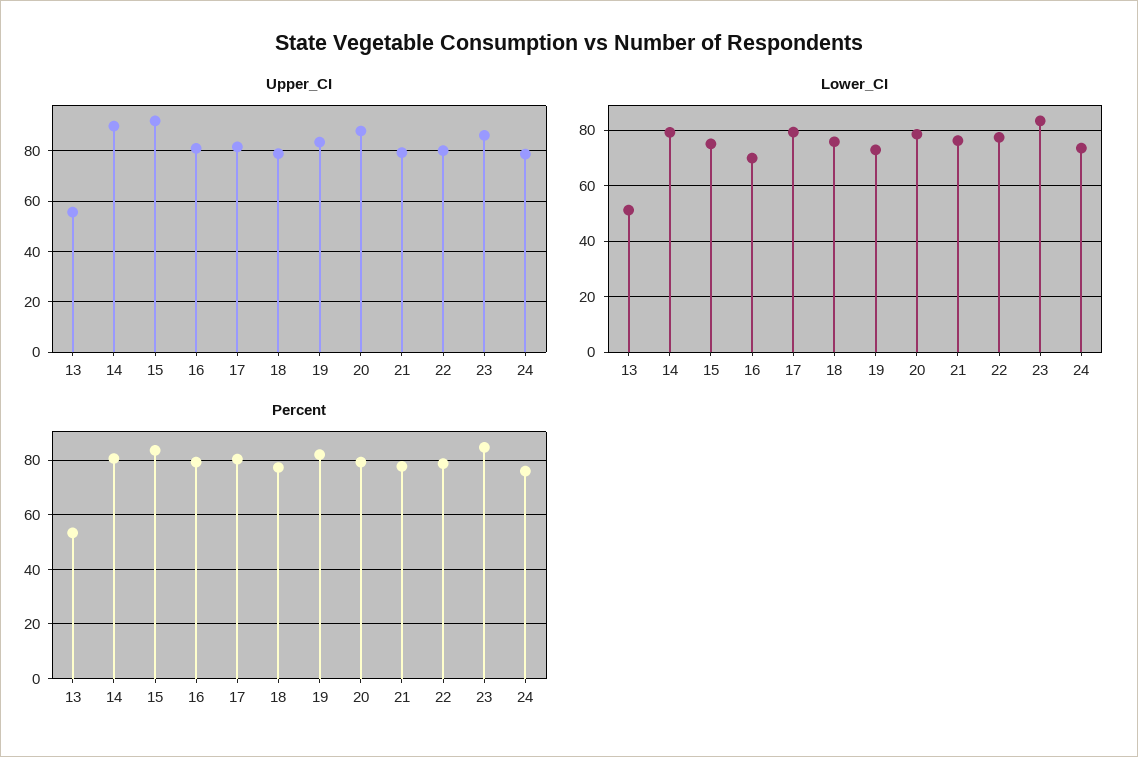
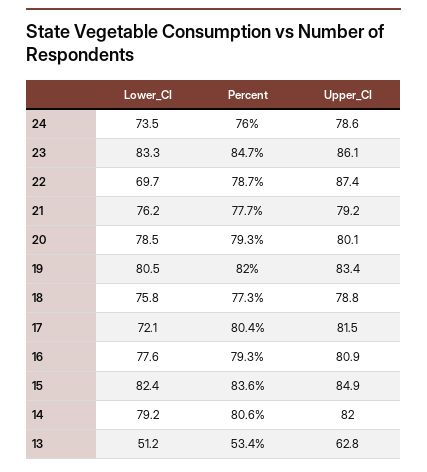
  {
    "Upper_CI": {
-     "13": 55,
+     "13": 62.8,
-     "14": 90,
+     "14": 82,
-     "15": 92.5,
+     "15": 84.9,
      "16": 80.9,
      "17": 81.5,
      "18": 78.8,
      "19": 83.4,
-     "20": 87.5,
+     "20": 80.1,
      "21": 79.2,
-     "22": 80,
+     "22": 87.4,
      "23": 86.1,
      "24": 78.6
    },
    "Lower_CI": {
      "13": 51.2,
      "14": 79.2,
-     "15": 75,
+     "15": 82.4,
-     "16": 70,
+     "16": 77.6,
-     "17": 80,
+     "17": 72.1,
      "18": 75.8,
-     "19": 72.5,
+     "19": 80.5,
      "20": 78.5,
      "21": 76.2,
-     "22": 77.5,
+     "22": 69.7,
      "23": 83.3,
      "24": 73.5
    },
    "Percent": {
      "13": 53.4,
      "14": 80.6,
      "15": 83.6,
      "16": 79.3,
      "17": 80.4,
      "18": 77.3,
      "19": 82,
      "20": 79.3,
      "21": 77.7,
      "22": 78.7,
      "23": 84.7,
      "24": 76
    }
  }

